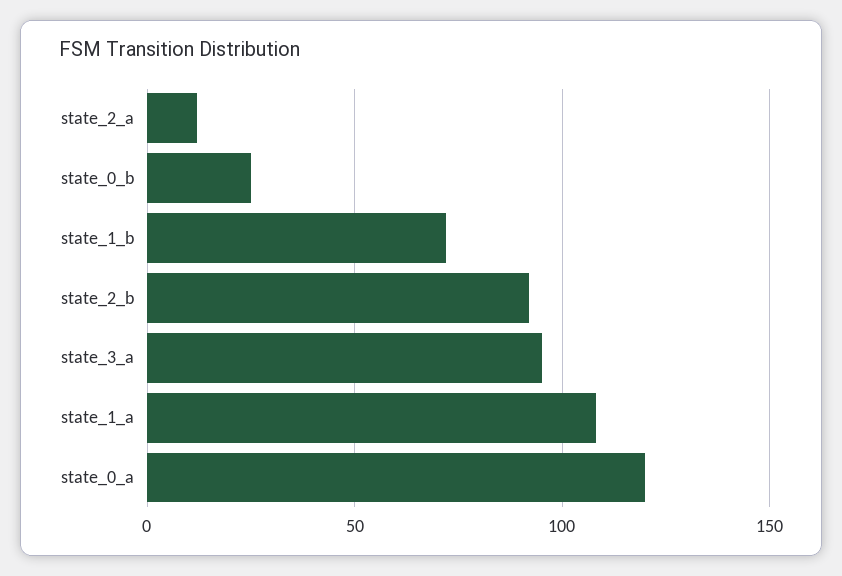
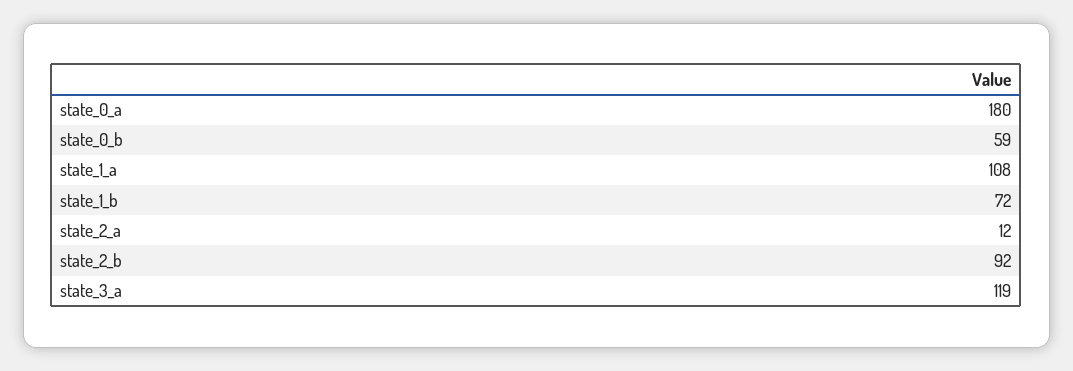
  {
    "state_2_a": 12,
-   "state_0_b": 25,
+   "state_0_b": 59,
    "state_1_b": 72,
    "state_2_b": 92,
-   "state_3_a": 95,
+   "state_3_a": 119,
    "state_1_a": 108,
-   "state_0_a": 120
+   "state_0_a": 180
  }

